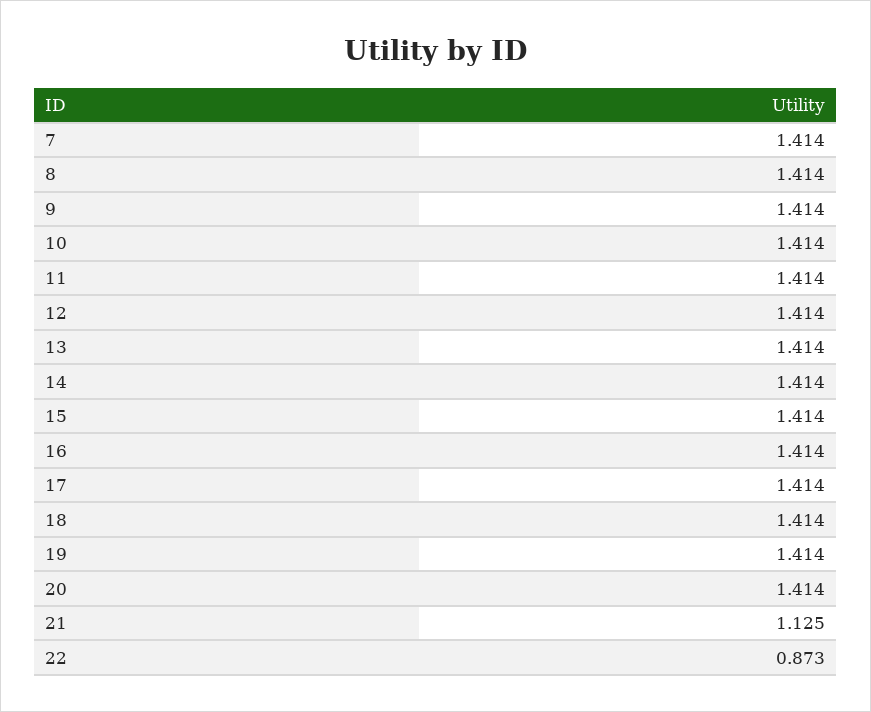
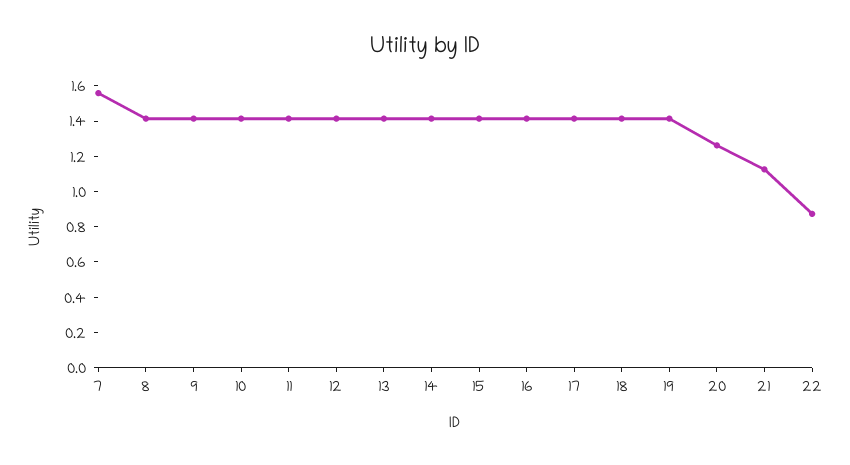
  {
-   "7": 1.414,
+   "7": 1.55,
    "8": 1.414,
    "9": 1.414,
    "10": 1.414,
    "11": 1.414,
    "12": 1.414,
    "13": 1.414,
    "14": 1.414,
    "15": 1.414,
    "16": 1.414,
    "17": 1.414,
    "18": 1.414,
    "19": 1.414,
-   "20": 1.414,
+   "20": 1.25,
    "21": 1.125,
    "22": 0.873
  }

